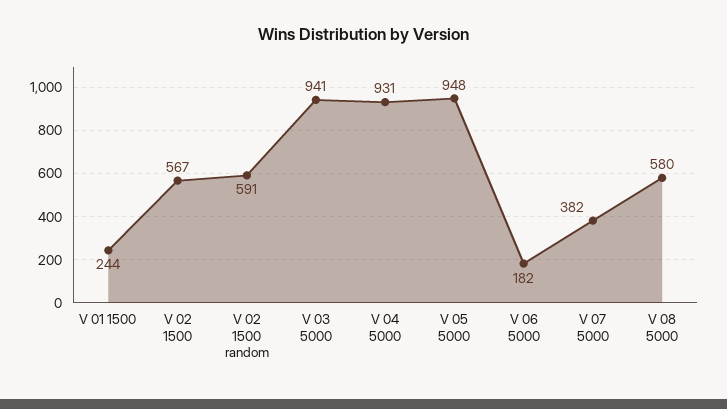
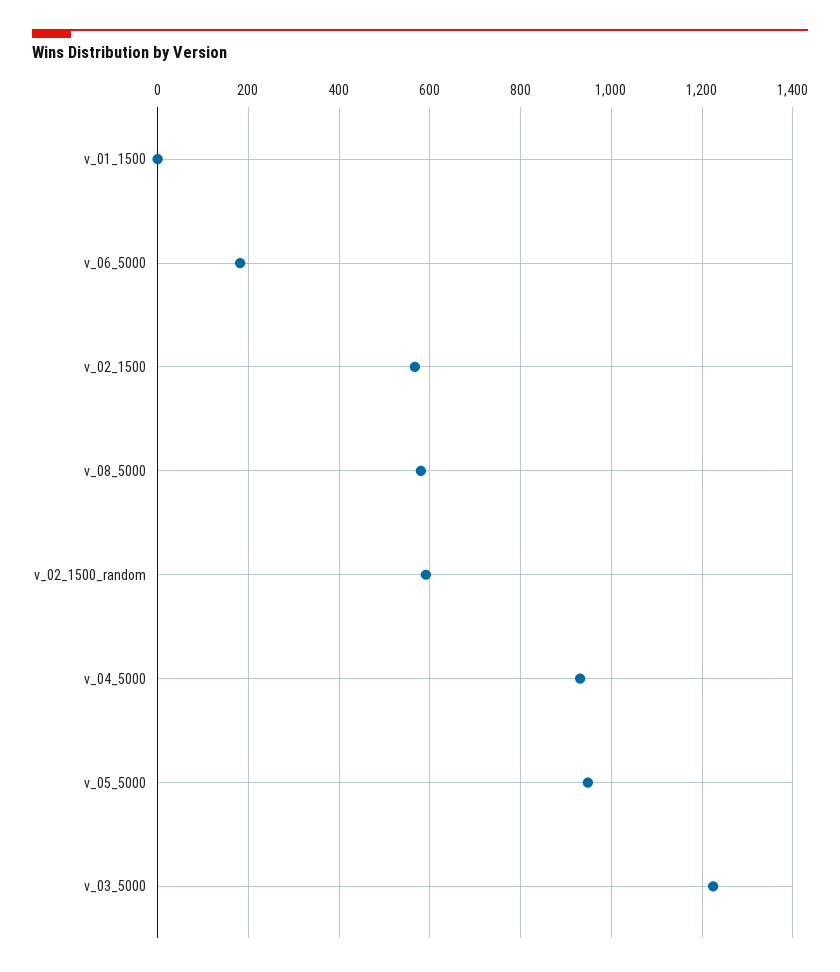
  {
-   "V 01 1500": 244,
+   "V 01 1500": 0,
    "V 02 1500": 567,
    "V 02 1500 random": 591,
-   "V 03 5000": 941,
+   "V 03 5000": 1220,
    "V 04 5000": 931,
    "V 05 5000": 948,
    "V 06 5000": 182,
-   "V 07 5000": 382,
    "V 08 5000": 580
  }

